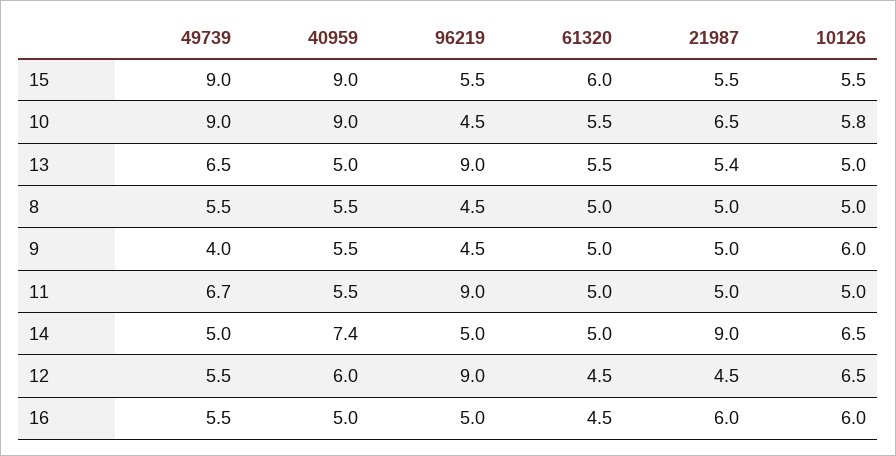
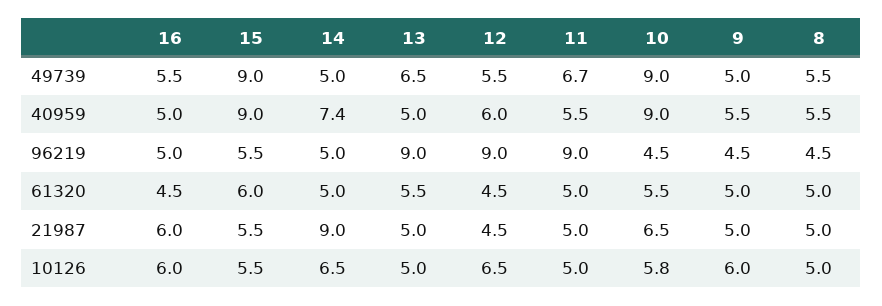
  {
    "49739": {
      "15": 9,
      "10": 9,
      "13": 6.5,
      "8": 5.5,
-     "9": 4,
+     "9": 5,
      "11": 6.7,
      "14": 5,
      "12": 5.5,
      "16": 5.5
    },
    "40959": {
      "15": 9,
      "10": 9,
      "13": 5,
      "8": 5.5,
      "9": 5.5,
      "11": 5.5,
      "14": 7.4,
      "12": 6,
      "16": 5
    },
    "96219": {
      "15": 5.5,
      "10": 4.5,
      "13": 9,
      "8": 4.5,
      "9": 4.5,
      "11": 9,
      "14": 5,
      "12": 9,
      "16": 5
    },
    "61320": {
      "15": 6,
      "10": 5.5,
      "13": 5.5,
      "8": 5,
      "9": 5,
      "11": 5,
      "14": 5,
      "12": 4.5,
      "16": 4.5
    },
    "21987": {
      "15": 5.5,
      "10": 6.5,
-     "13": 5.4,
+     "13": 5,
      "8": 5,
      "9": 5,
      "11": 5,
      "14": 9,
      "12": 4.5,
      "16": 6
    },
    "10126": {
      "15": 5.5,
      "10": 5.8,
      "13": 5,
      "8": 5,
      "9": 6,
      "11": 5,
      "14": 6.5,
      "12": 6.5,
      "16": 6
    }
  }

